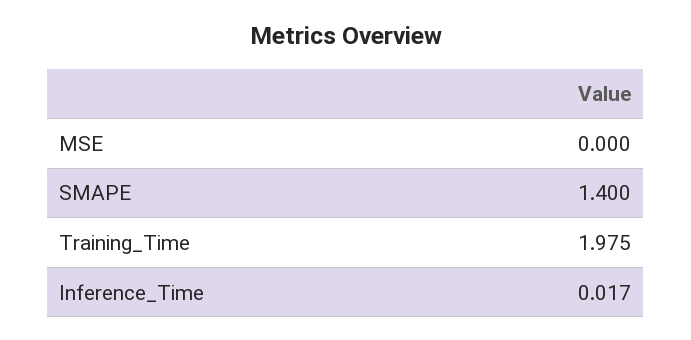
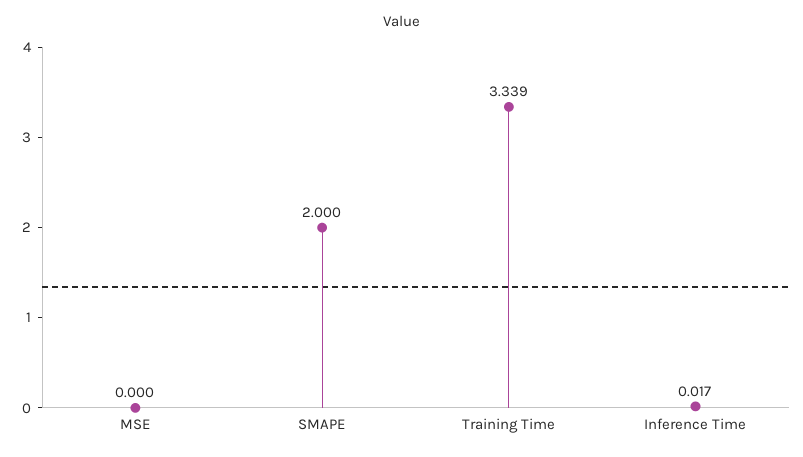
  {
    "MSE": 0,
-   "SMAPE": 1.4,
+   "SMAPE": 2,
-   "Training_Time": 1.975,
+   "Training_Time": 3.339,
    "Inference_Time": 0.017
  }

